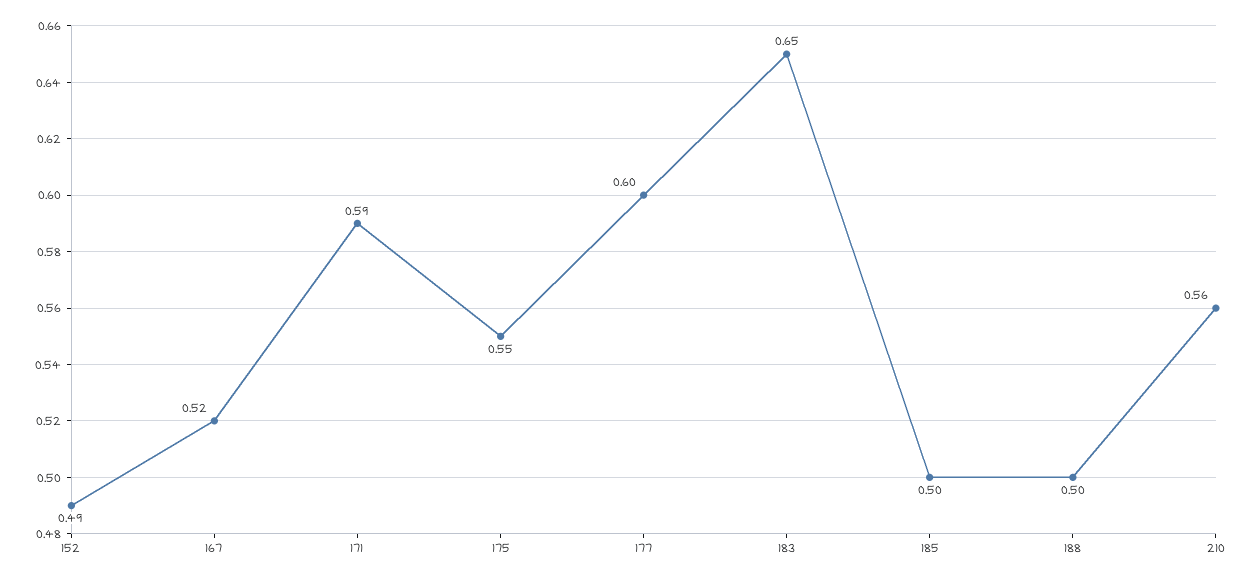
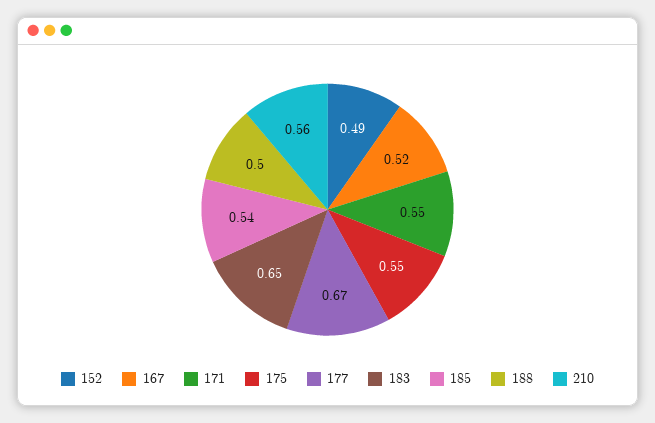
  {
    "152": 0.49,
    "167": 0.52,
-   "171": 0.59,
+   "171": 0.55,
    "175": 0.55,
-   "177": 0.6,
+   "177": 0.67,
    "183": 0.65,
-   "185": 0.5,
+   "185": 0.54,
    "188": 0.5,
    "210": 0.56
  }

